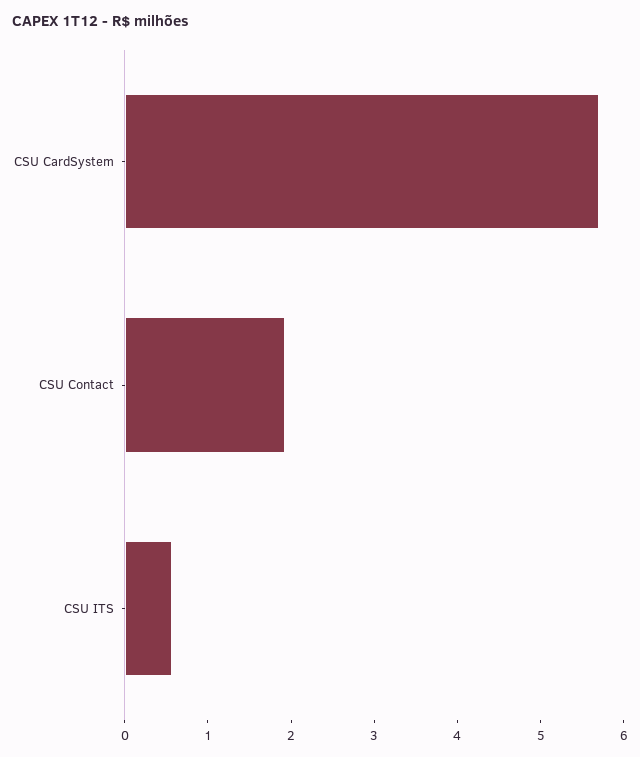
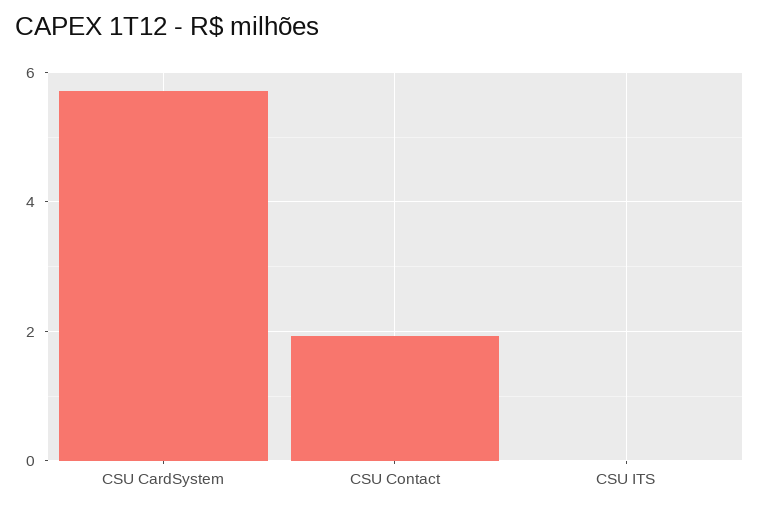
  {
    "CSU CardSystem": 5.8,
    "CSU Contact": 2,
-   "CSU ITS": 0.6
+   "CSU ITS": 0
  }

